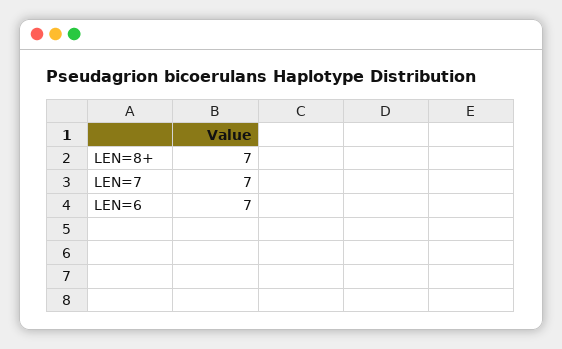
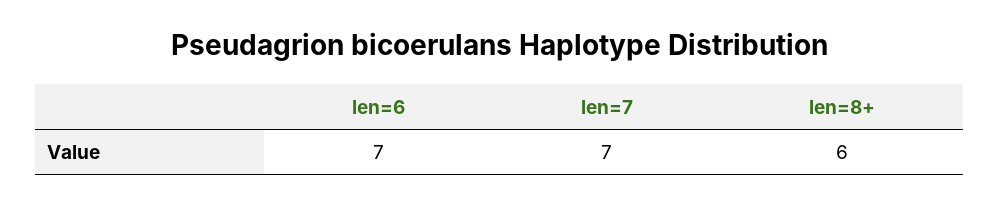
  {
-   "LEN=8+": 7,
+   "LEN=8+": 6,
    "LEN=7": 7,
    "LEN=6": 7
  }

